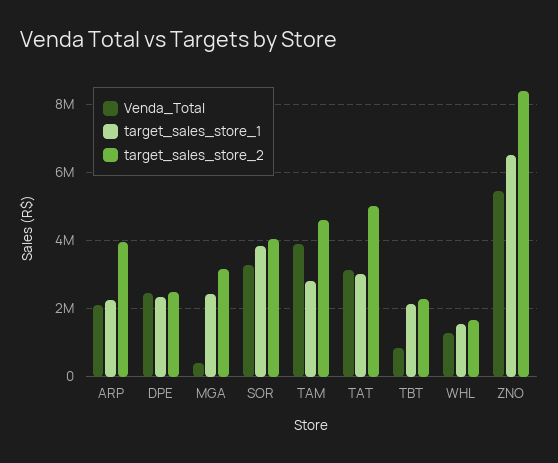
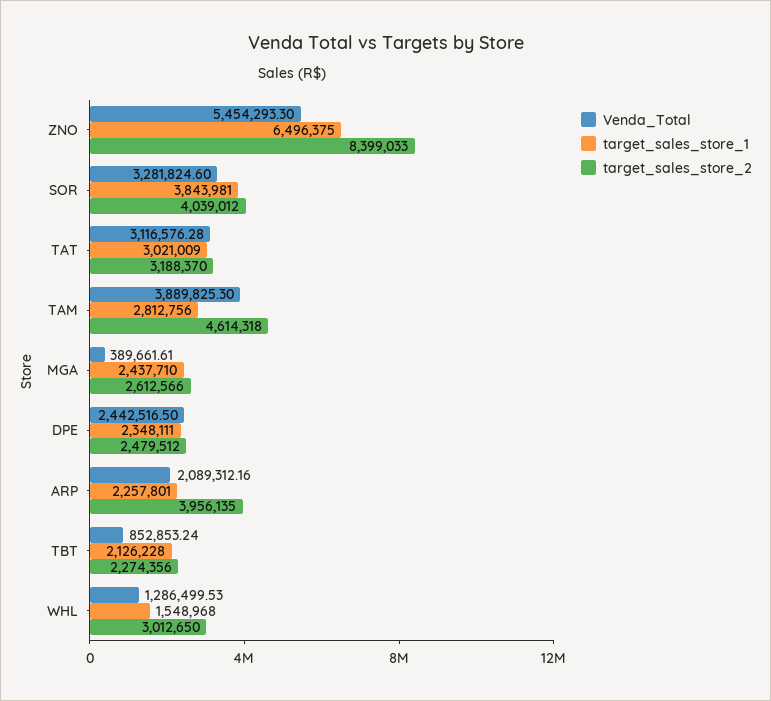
  {
    "Venda_Total": {
      "ARP": 2089312.16,
      "DPE": 2442516.5,
      "MGA": 389661.61,
      "SOR": 3281824.6,
      "TAM": 3889825.3,
      "TAT": 3116576.28,
      "TBT": 852853.24,
      "WHL": 1286499.53,
      "ZNO": 5454293.3
    },
    "target_sales_store_1": {
      "ARP": 2257801,
      "DPE": 2348111,
      "MGA": 2437710,
      "SOR": 3843981,
      "TAM": 2812756,
      "TAT": 3021009,
      "TBT": 2126228,
      "WHL": 1548968,
      "ZNO": 6496375
    },
    "target_sales_store_2": {
      "ARP": 3956135,
      "DPE": 2479512,
-     "MGA": 3200000,
+     "MGA": 2612566,
      "SOR": 4039012,
      "TAM": 4614318,
-     "TAT": 5000000,
+     "TAT": 3188370,
      "TBT": 2274356,
-     "WHL": 1600000,
+     "WHL": 3012650,
      "ZNO": 8399033
    }
  }

